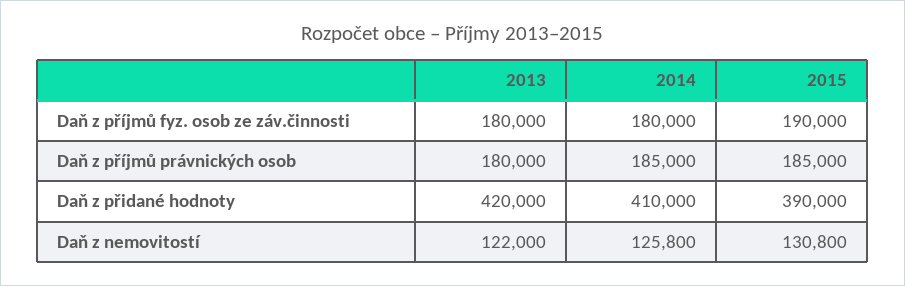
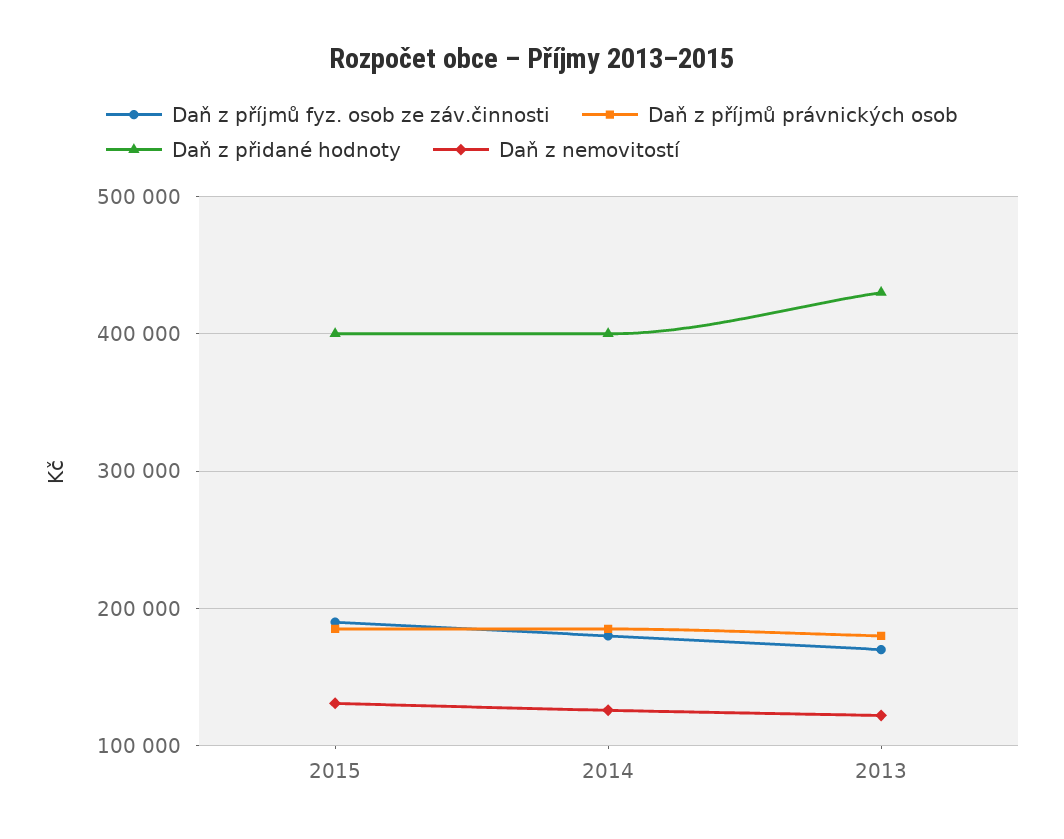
  {
    "Daň z příjmů fyz. osob ze záv.činnosti": {
-     "2013": 180000,
+     "2013": 170000,
      "2014": 180000,
      "2015": 190000
    },
    "Daň z příjmů právnických osob": {
      "2013": 180000,
      "2014": 185000,
      "2015": 185000
    },
    "Daň z přidané hodnoty": {
-     "2013": 420000,
+     "2013": 430000,
-     "2014": 410000,
+     "2014": 400000,
-     "2015": 390000
+     "2015": 400000
    },
    "Daň z nemovitostí": {
      "2013": 122000,
      "2014": 125800,
      "2015": 130800
    }
  }

